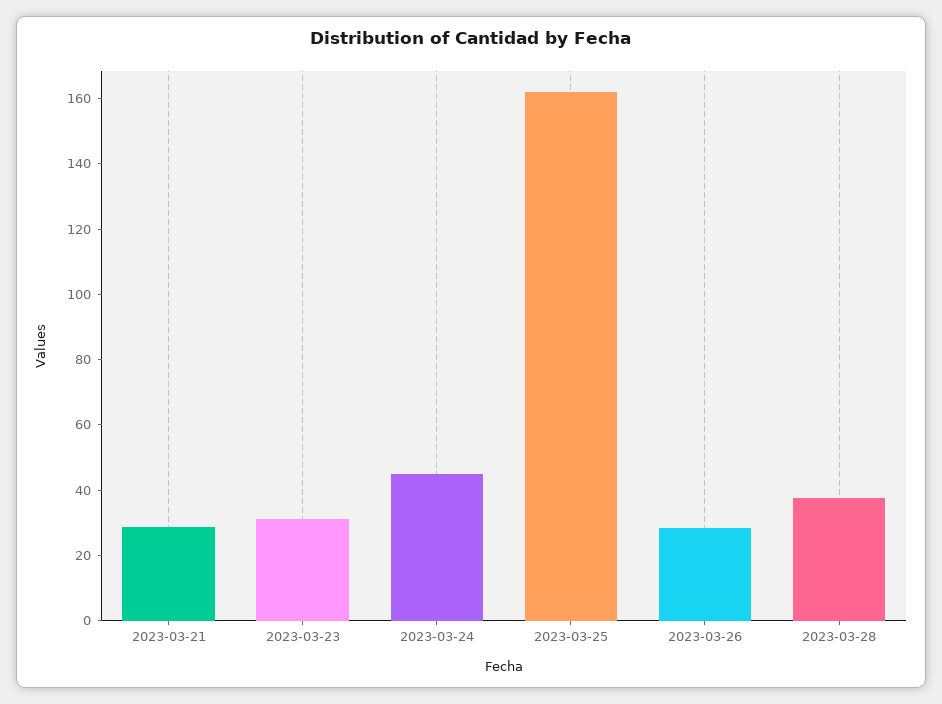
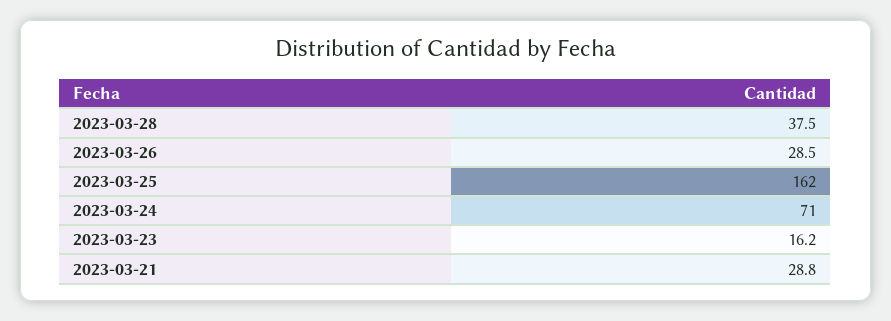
  {
    "2023-03-21": 28.8,
-   "2023-03-23": 30,
+   "2023-03-23": 16.2,
-   "2023-03-24": 45,
+   "2023-03-24": 71,
    "2023-03-25": 162,
    "2023-03-26": 28.5,
    "2023-03-28": 37.5
  }

